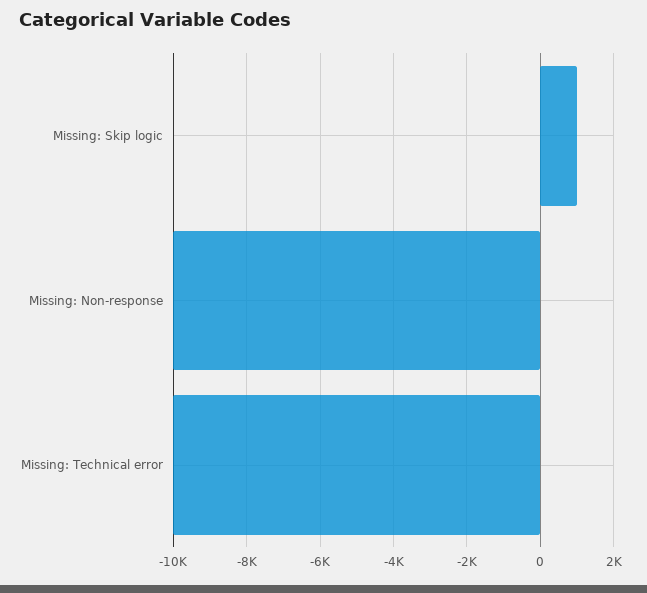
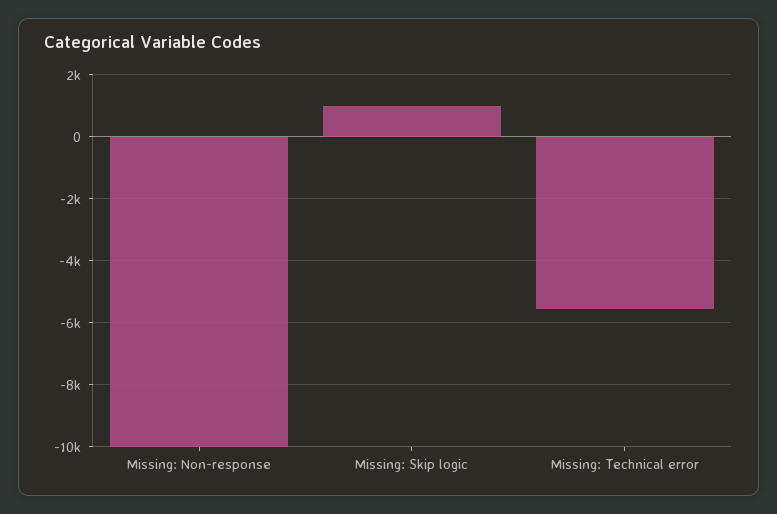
  {
    "Missing: Skip logic": 1000,
    "Missing: Non-response": -10000,
-   "Missing: Technical error": -10000
+   "Missing: Technical error": -5600
  }

